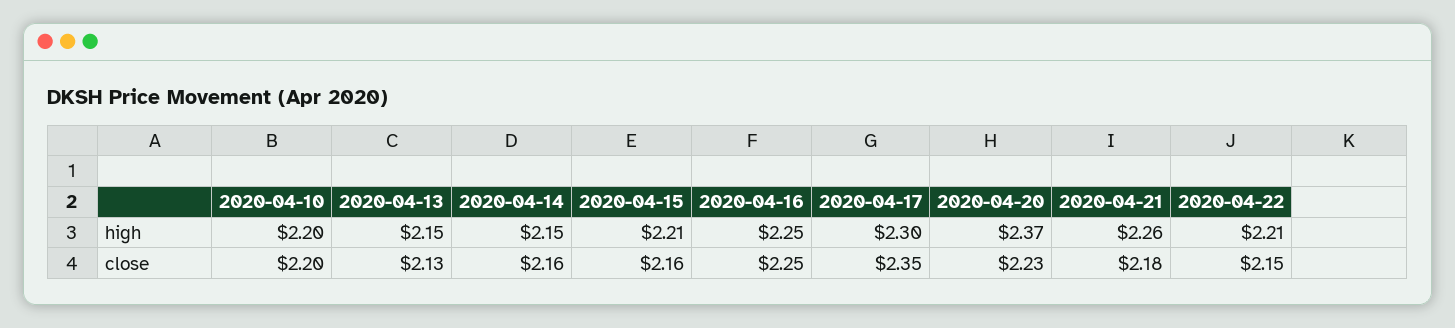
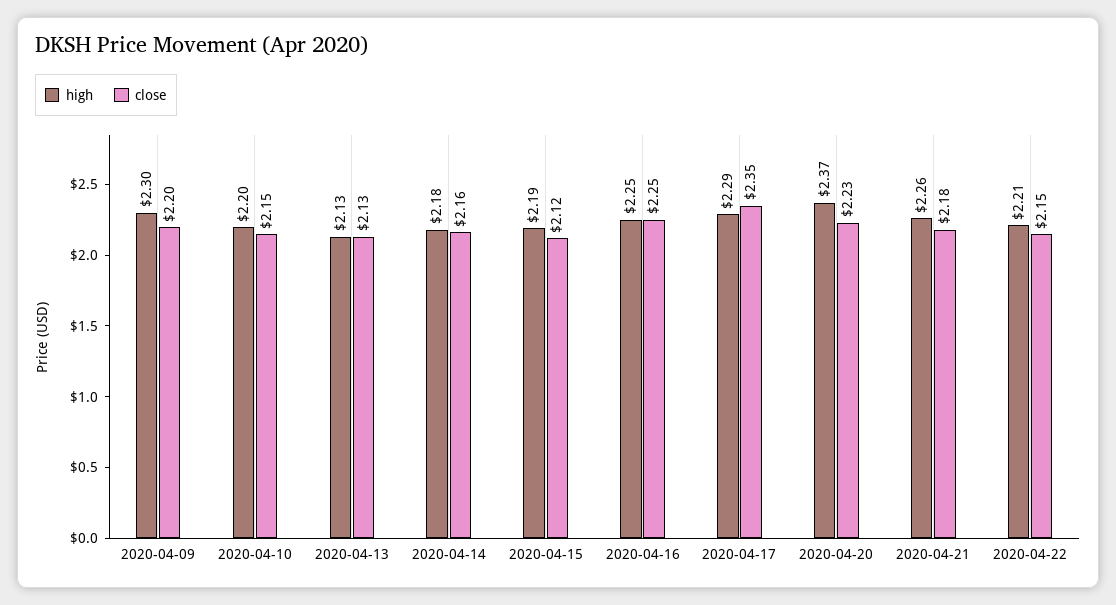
  {
    "high": {
      "2020-04-10": 2.2,
-     "2020-04-13": 2.15,
+     "2020-04-13": 2.13,
-     "2020-04-14": 2.15,
+     "2020-04-14": 2.18,
-     "2020-04-15": 2.21,
+     "2020-04-15": 2.19,
      "2020-04-16": 2.25,
-     "2020-04-17": 2.3,
+     "2020-04-17": 2.29,
      "2020-04-20": 2.37,
      "2020-04-21": 2.26,
-     "2020-04-22": 2.21
+     "2020-04-22": 2.21,
+     "2020-04-09": 2.3
    },
    "close": {
-     "2020-04-10": 2.2,
+     "2020-04-10": 2.15,
      "2020-04-13": 2.13,
      "2020-04-14": 2.16,
-     "2020-04-15": 2.16,
+     "2020-04-15": 2.12,
      "2020-04-16": 2.25,
      "2020-04-17": 2.35,
      "2020-04-20": 2.23,
      "2020-04-21": 2.18,
-     "2020-04-22": 2.15
+     "2020-04-22": 2.15,
+     "2020-04-09": 2.2
    }
  }

